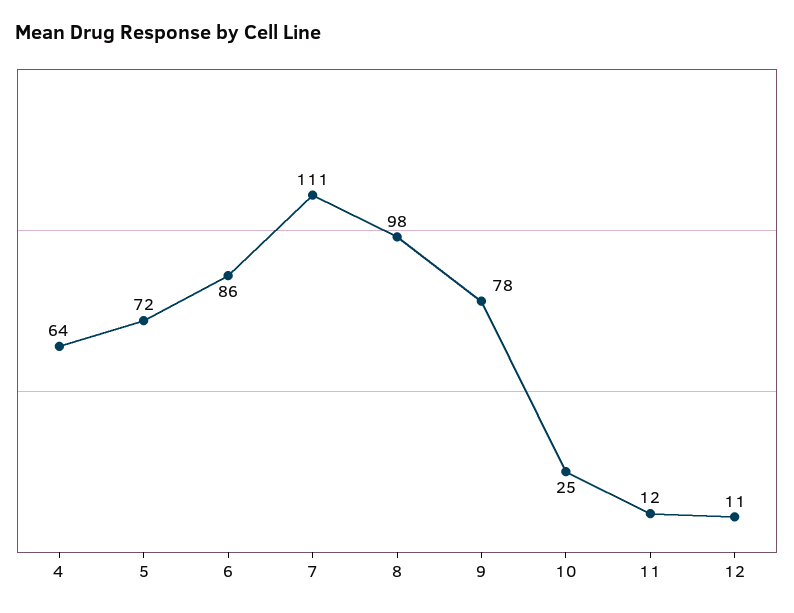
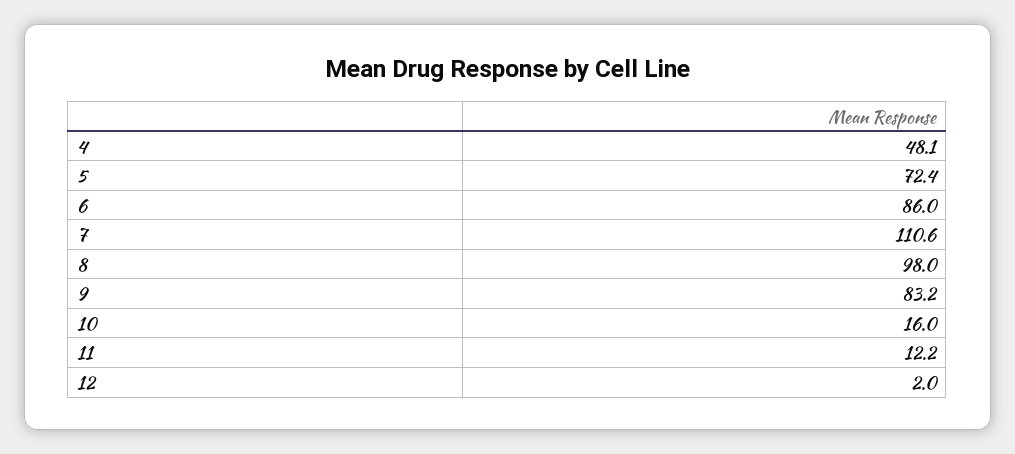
  {
-   "4": 64,
+   "4": 48.1,
    "5": 72.4,
    "6": 86,
    "7": 110.6,
    "8": 98,
-   "9": 78,
+   "9": 83.2,
-   "10": 25,
+   "10": 16,
    "11": 12.2,
-   "12": 11
+   "12": 2
  }

